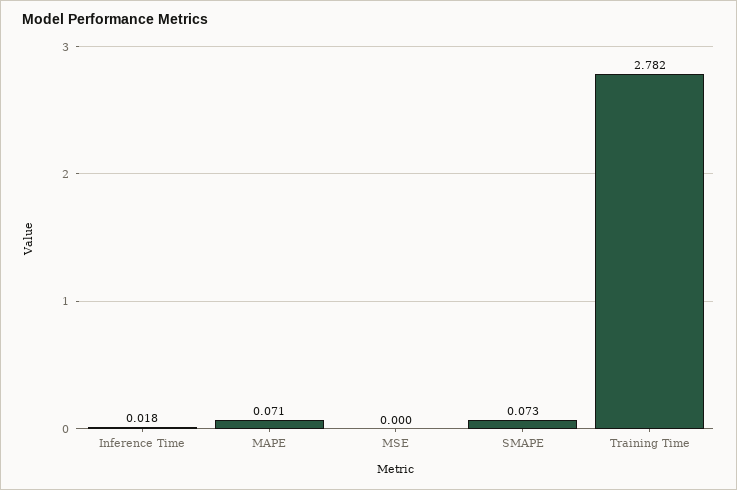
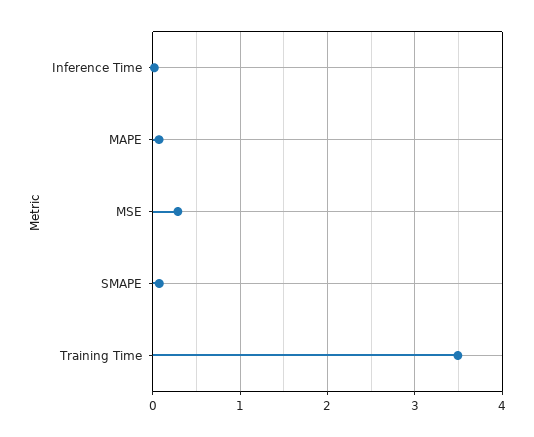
  {
    "Inference Time": 0.018,
    "MAPE": 0.071,
-   "MSE": 0,
+   "MSE": 0.3,
    "SMAPE": 0.073,
-   "Training Time": 2.782
+   "Training Time": 3.5
  }

